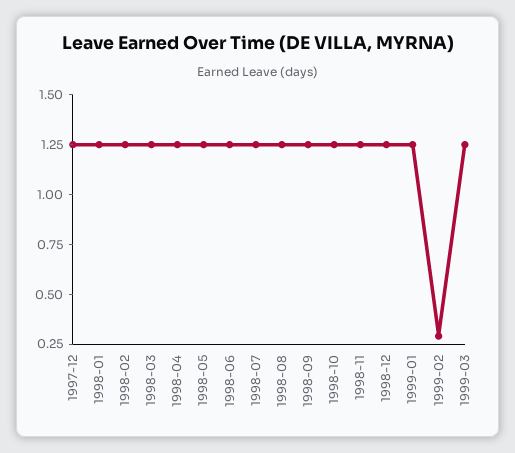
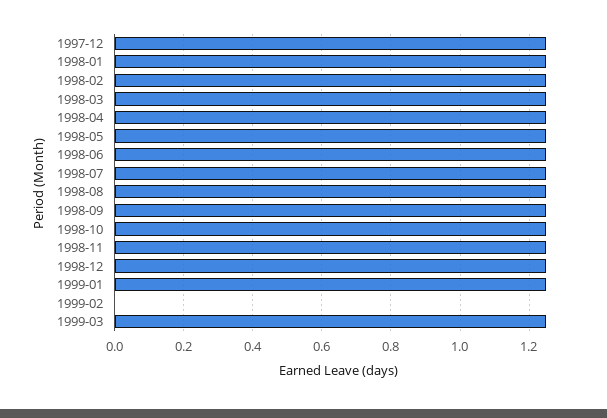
  {
    "1997-12": 1.25,
    "1998-01": 1.25,
    "1998-02": 1.25,
    "1998-03": 1.25,
    "1998-04": 1.25,
    "1998-05": 1.25,
    "1998-06": 1.25,
    "1998-07": 1.25,
    "1998-08": 1.25,
    "1998-09": 1.25,
    "1998-10": 1.25,
    "1998-11": 1.25,
    "1998-12": 1.25,
    "1999-01": 1.25,
-   "1999-02": 0.3,
+   "1999-02": 0,
    "1999-03": 1.25
  }

